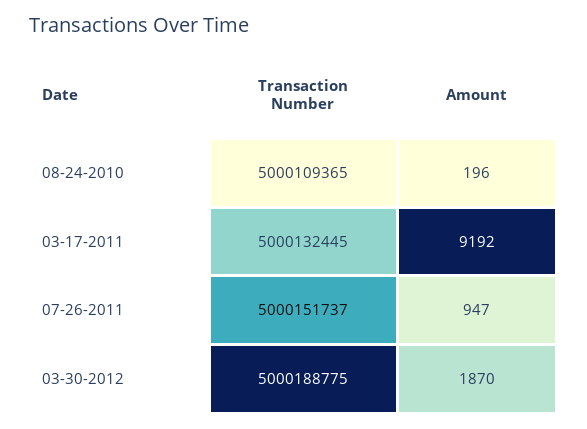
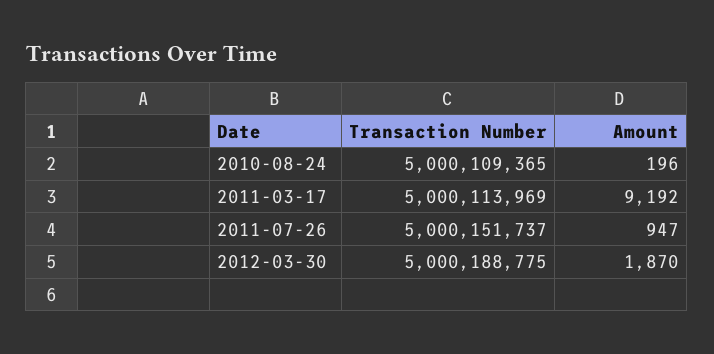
  {
    "Transaction Number": {
      "08-24-2010": 5000109365,
-     "03-17-2011": 5000132445,
+     "03-17-2011": 5000113969,
      "07-26-2011": 5000151737,
      "03-30-2012": 5000188775
    },
    "Amount": {
      "08-24-2010": 196,
      "03-17-2011": 9192,
      "07-26-2011": 947,
      "03-30-2012": 1870
    }
  }

